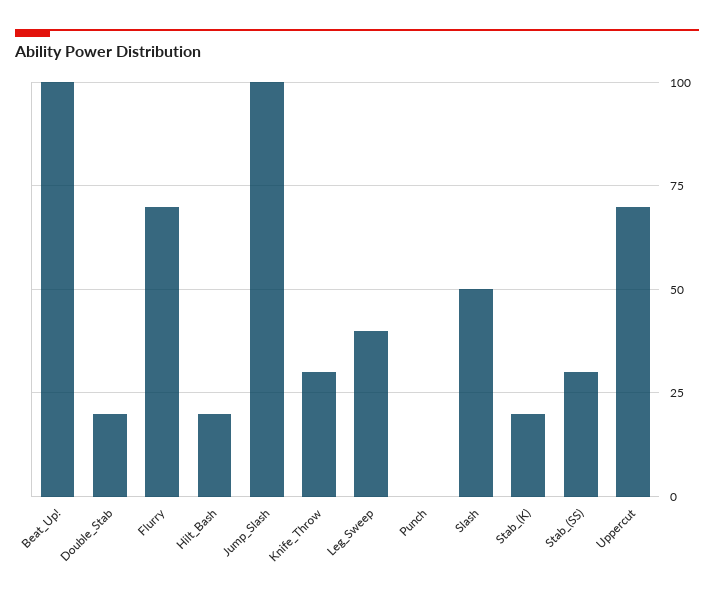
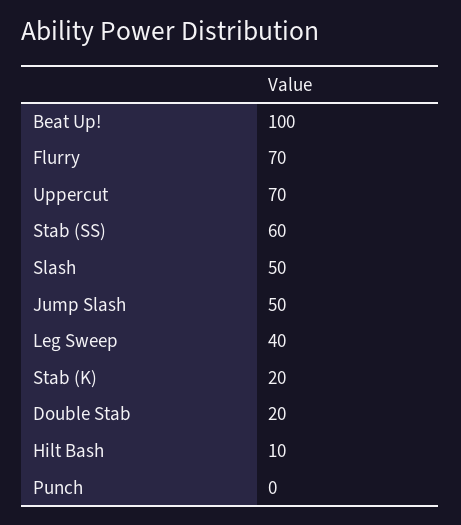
  {
    "Beat_Up!": 100,
    "Double_Stab": 20,
    "Flurry": 70,
-   "Hilt_Bash": 20,
+   "Hilt_Bash": 10,
-   "Jump_Slash": 100,
+   "Jump_Slash": 50,
-   "Knife_Throw": 30,
    "Leg_Sweep": 40,
    "Punch": 0,
    "Slash": 50,
    "Stab_(K)": 20,
-   "Stab_(SS)": 30,
+   "Stab_(SS)": 60,
    "Uppercut": 70
  }

